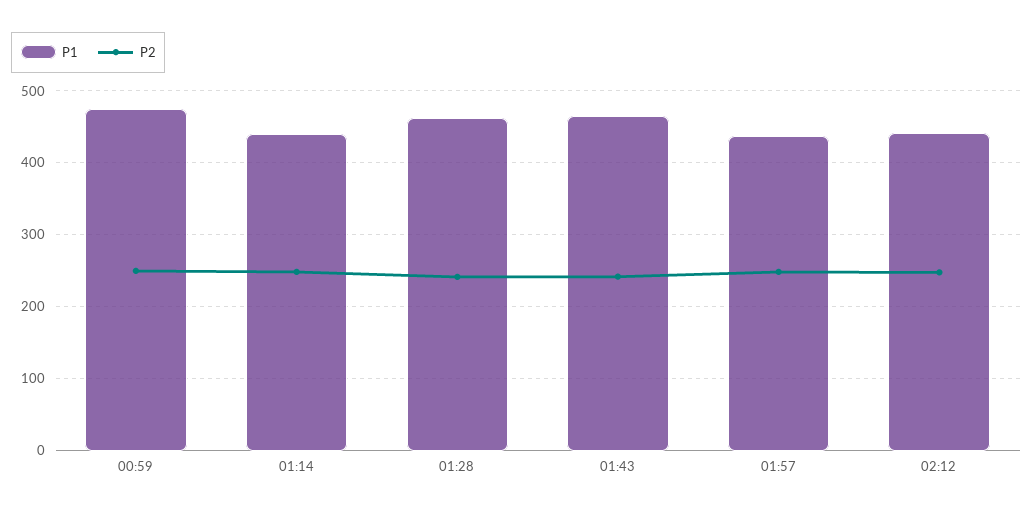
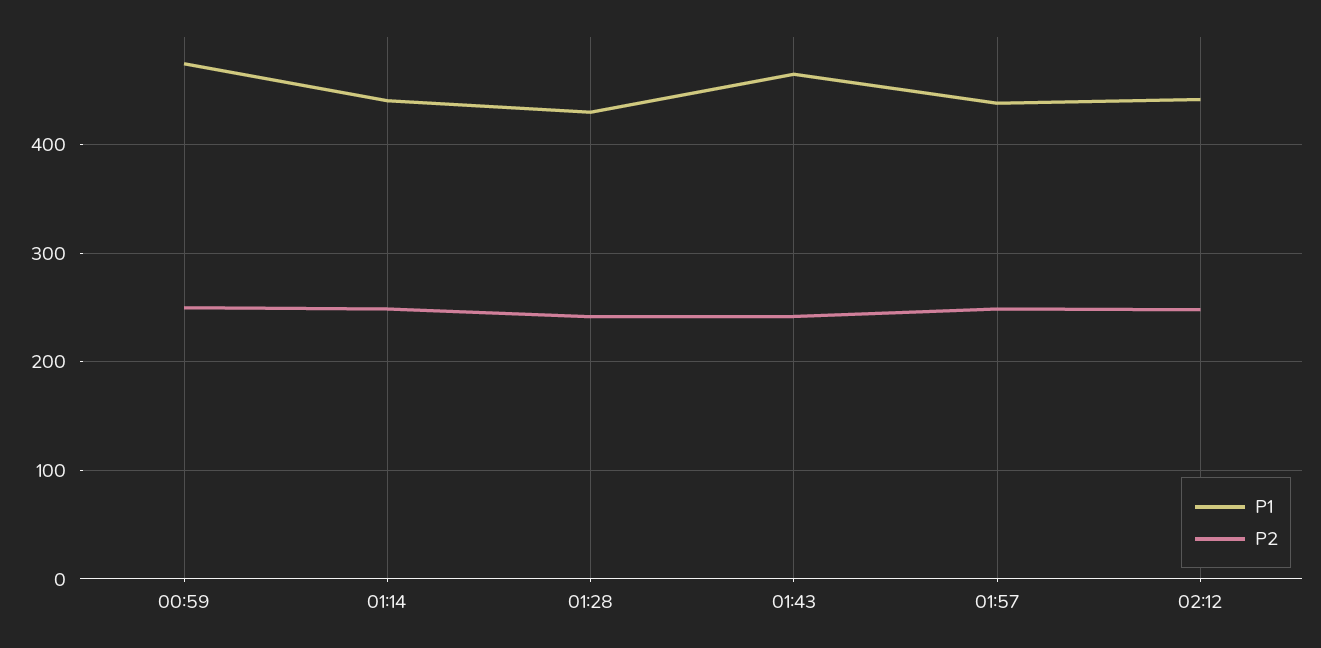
  {
    "P1": {
      "00:59": 470,
      "01:14": 440,
-     "01:28": 460,
+     "01:28": 430,
      "01:43": 460,
      "01:57": 440,
      "02:12": 440
    },
    "P2": {
      "00:59": 250,
      "01:14": 250,
      "01:28": 240,
      "01:43": 240,
      "01:57": 250,
      "02:12": 250
    }
  }

